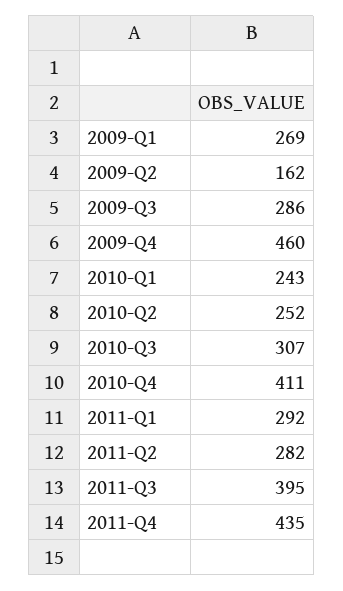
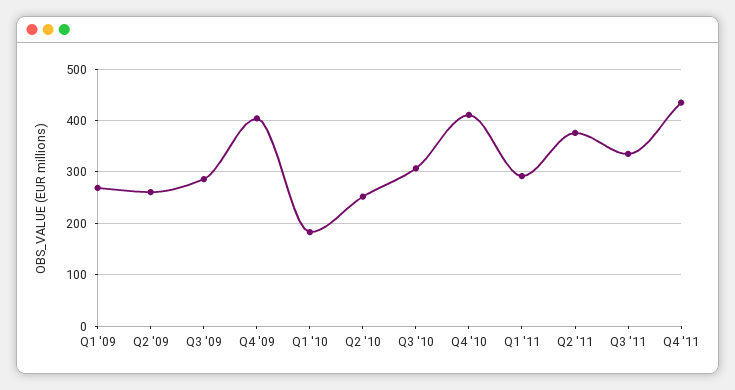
  {
    "2009-Q1": 269,
-   "2009-Q2": 162,
+   "2009-Q2": 260,
    "2009-Q3": 286,
-   "2009-Q4": 460,
+   "2009-Q4": 400,
-   "2010-Q1": 243,
+   "2010-Q1": 180,
    "2010-Q2": 252,
    "2010-Q3": 307,
    "2010-Q4": 411,
    "2011-Q1": 292,
-   "2011-Q2": 282,
+   "2011-Q2": 380,
-   "2011-Q3": 395,
+   "2011-Q3": 340,
    "2011-Q4": 435
  }

